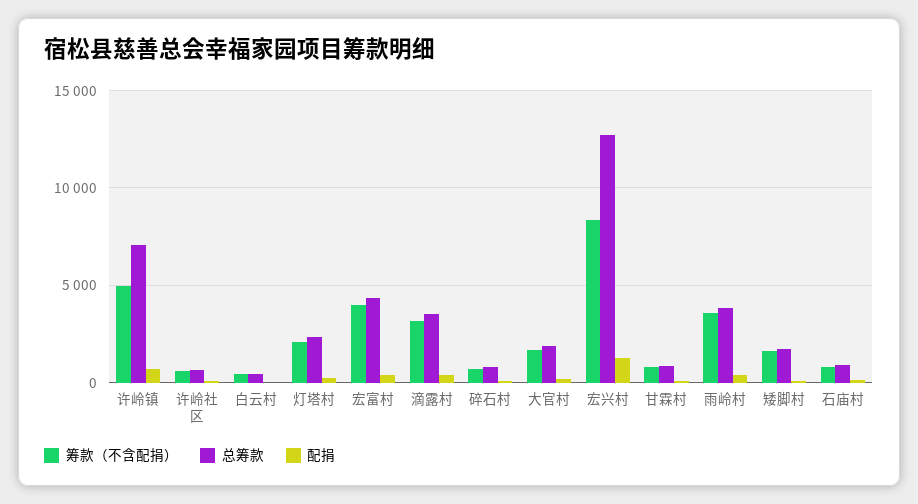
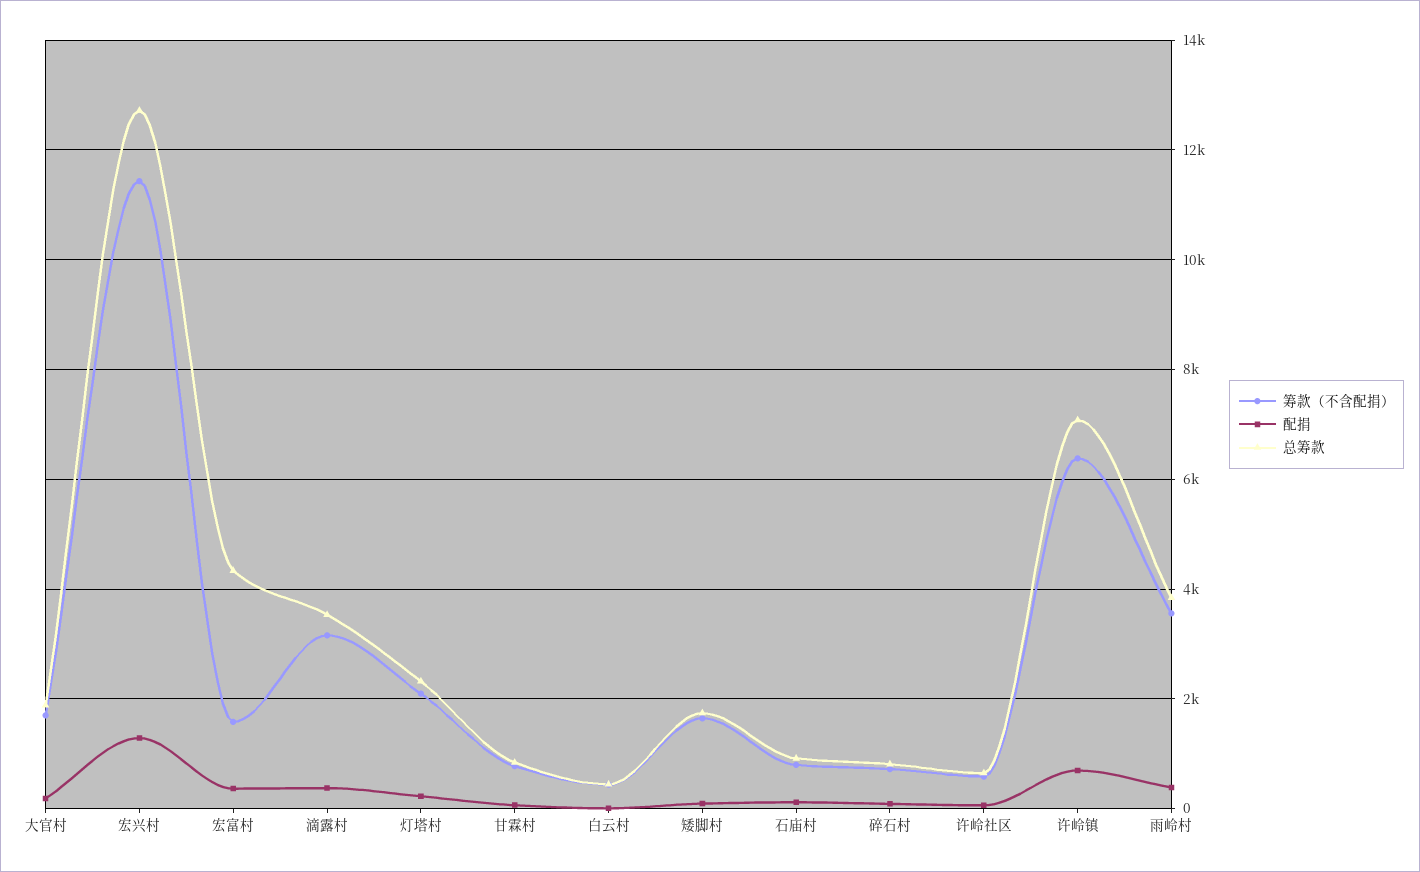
  {
    "筹款（不含配捐）": {
-     "许岭镇": 5000,
+     "许岭镇": 6400,
      "许岭社区": 600,
      "白云村": 400,
      "灯塔村": 2000,
-     "宏富村": 4000,
+     "宏富村": 1600,
      "滴露村": 3200,
      "碎石村": 800,
      "大官村": 1600,
-     "宏兴村": 8500,
+     "宏兴村": 11400,
      "甘霖村": 800,
      "雨岭村": 3600,
      "矮脚村": 1600,
      "石庙村": 800
    },
    "总筹款": {
      "许岭镇": 7000,
      "许岭社区": 600,
      "白云村": 400,
      "灯塔村": 2400,
      "宏富村": 4400,
      "滴露村": 3600,
      "碎石村": 800,
      "大官村": 1800,
      "宏兴村": 12800,
      "甘霖村": 800,
      "雨岭村": 3800,
      "矮脚村": 1800,
      "石庙村": 1000
    },
    "配捐": {
      "许岭镇": 600,
      "许岭社区": 0,
      "白云村": 0,
      "灯塔村": 200,
      "宏富村": 400,
      "滴露村": 400,
      "碎石村": 0,
      "大官村": 200,
      "宏兴村": 1200,
      "甘霖村": 0,
      "雨岭村": 400,
      "矮脚村": 0,
      "石庙村": 200
    }
  }

